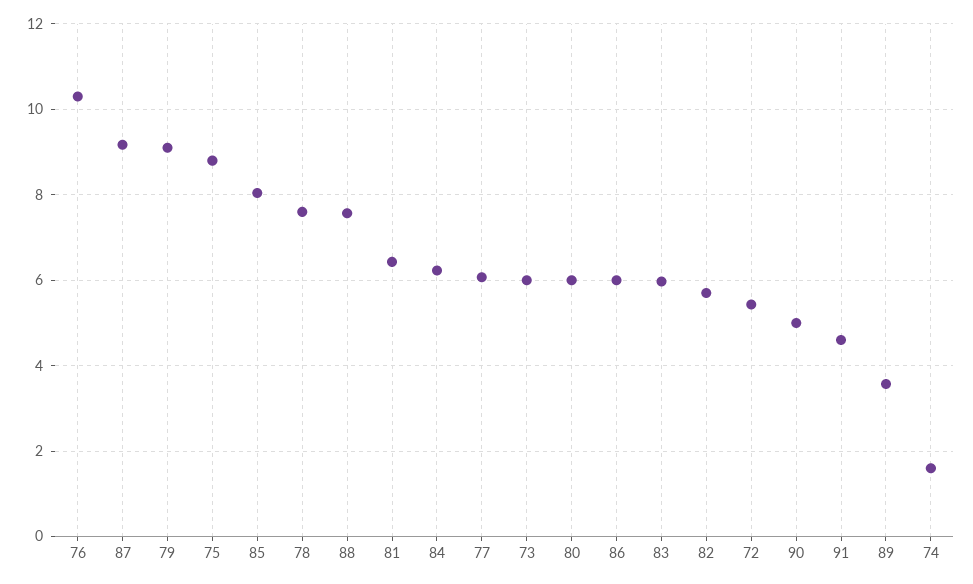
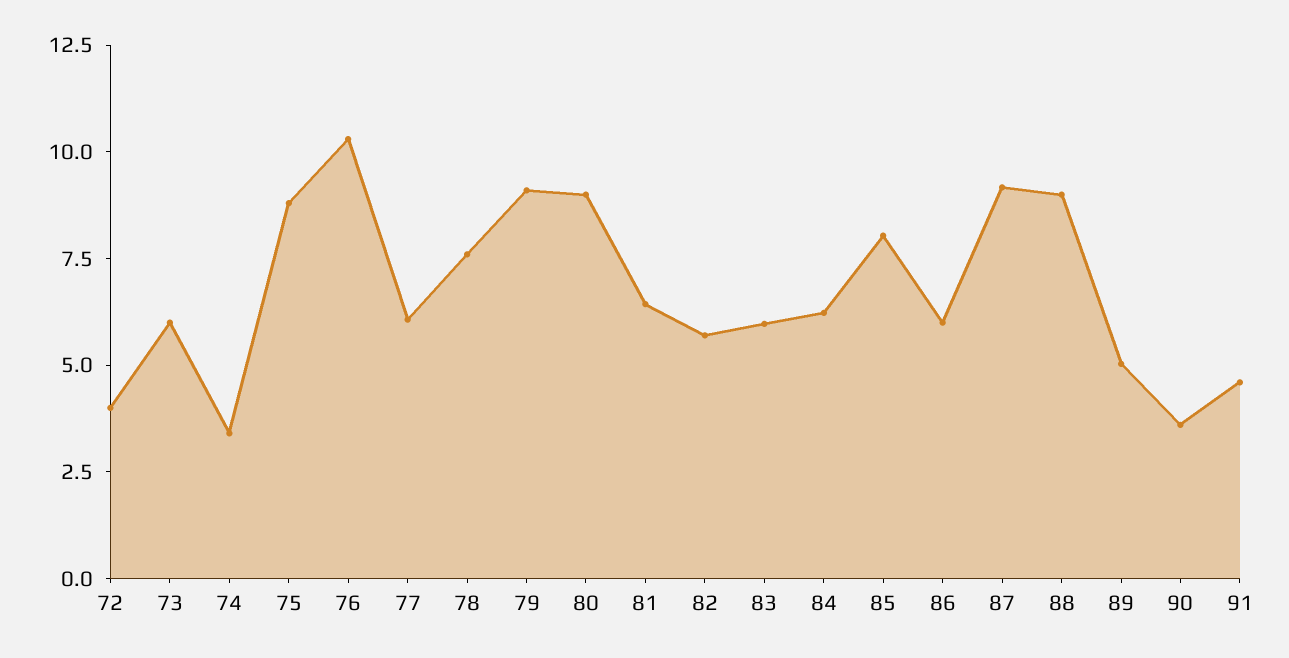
  {
    "76": 10.4,
    "87": 9.2,
    "79": 9.2,
    "75": 8.8,
    "85": 8,
    "78": 7.6,
-   "88": 7.6,
+   "88": 9,
    "81": 6.4,
    "84": 6.2,
    "77": 6,
    "73": 6,
-   "80": 6,
+   "80": 9,
    "86": 6,
    "83": 6,
    "82": 5.8,
-   "72": 5.4,
+   "72": 4,
-   "90": 5,
+   "90": 3.5,
    "91": 4.6,
-   "89": 3.6,
+   "89": 5,
-   "74": 1.6
+   "74": 3.5
  }

